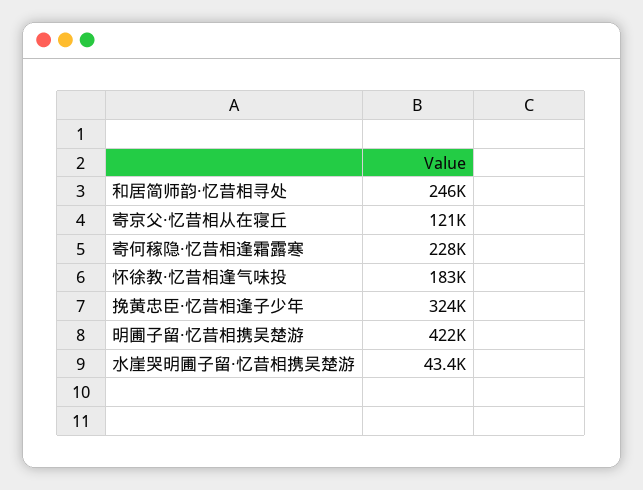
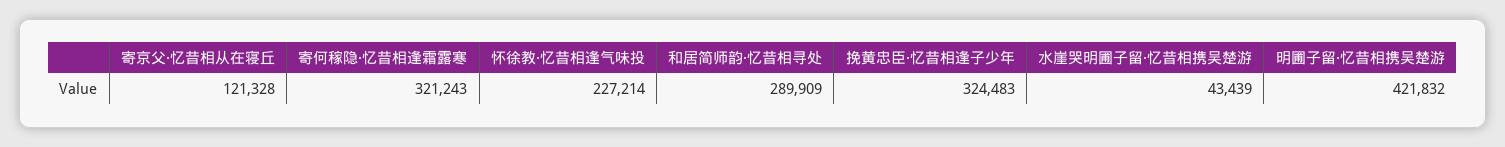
  {
-   "和居简师韵·忆昔相寻处": 246000,
+   "和居简师韵·忆昔相寻处": 289909,
    "寄京父·忆昔相从在寝丘": 121328,
-   "寄何稼隐·忆昔相逢霜露寒": 228000,
+   "寄何稼隐·忆昔相逢霜露寒": 321243,
-   "怀徐教·忆昔相逢气味投": 183000,
+   "怀徐教·忆昔相逢气味投": 227214,
    "挽黄忠臣·忆昔相逢子少年": 324483,
    "明圃子留·忆昔相携吴楚游": 421832,
    "水崖哭明圃子留·忆昔相携吴楚游": 43439
  }

